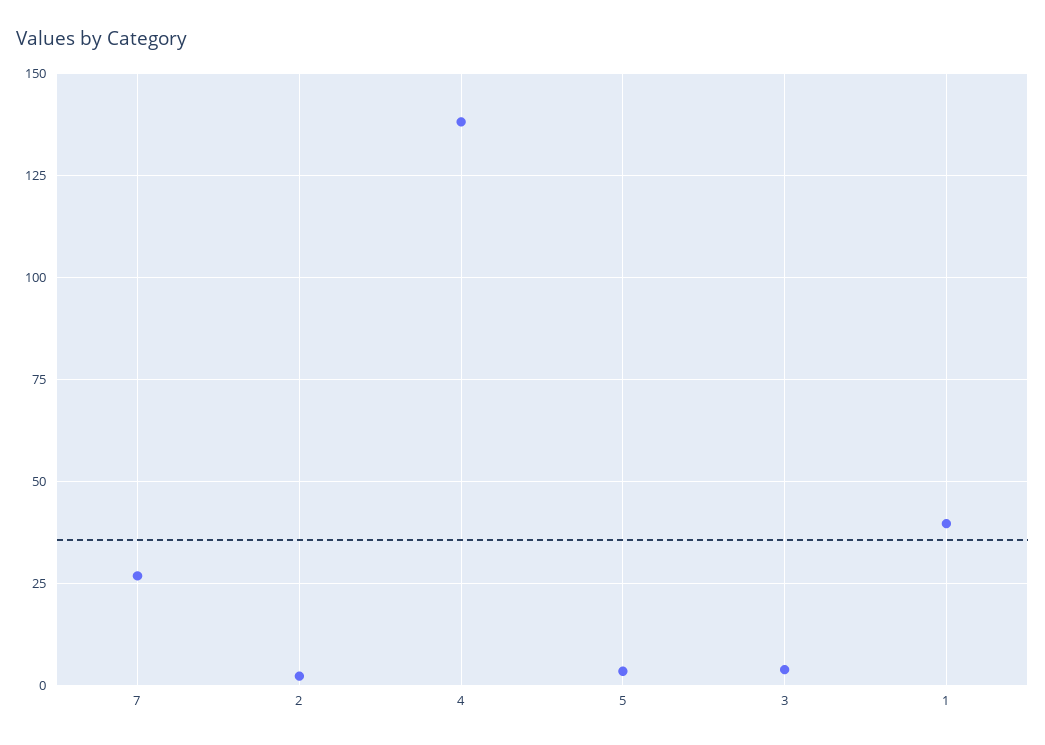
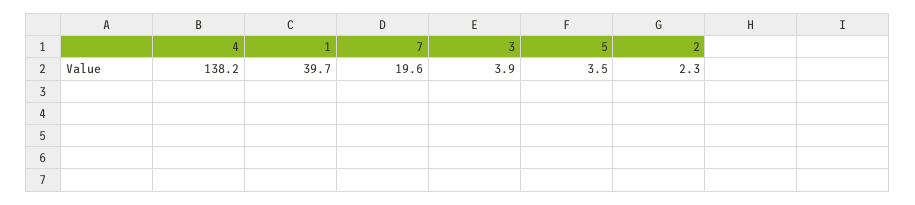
  {
-   "7": 27.5,
+   "7": 19.6,
    "2": 2.3,
    "4": 138.2,
    "5": 3.5,
    "3": 3.9,
    "1": 39.7
  }

